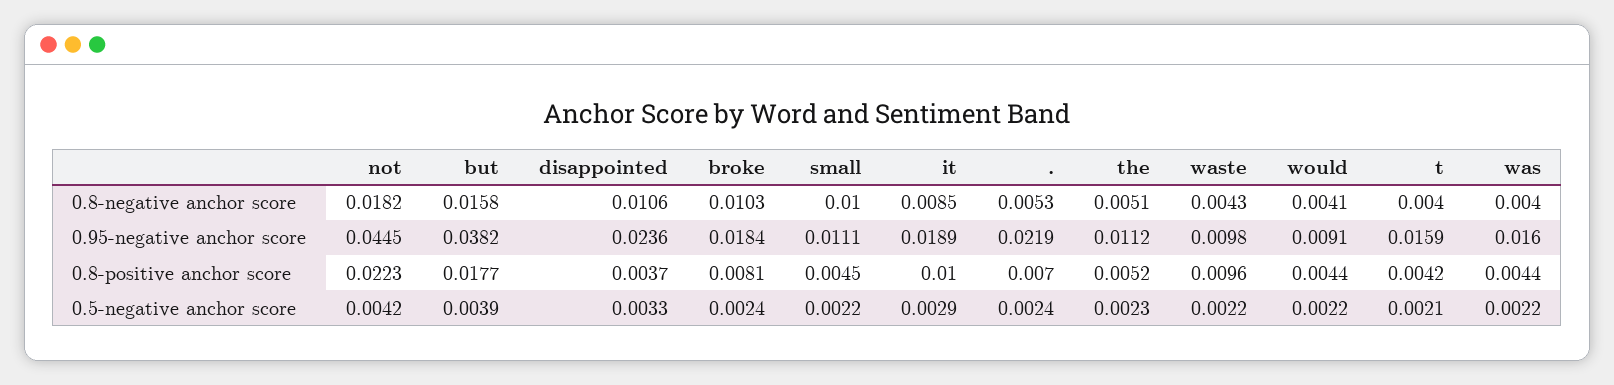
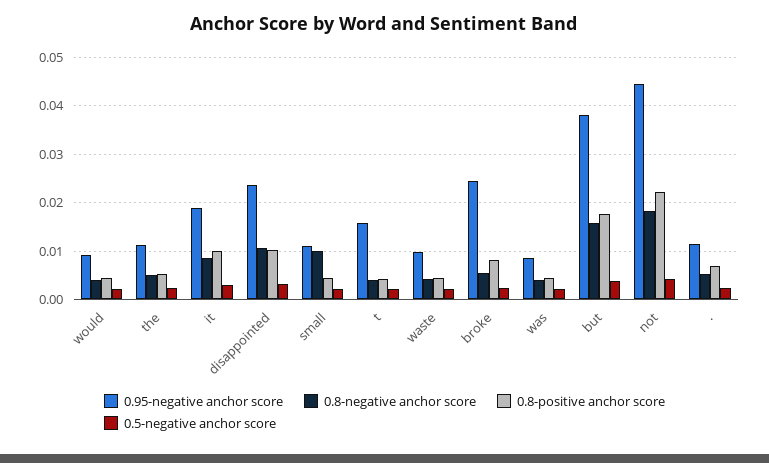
  {
    "0.8-negative anchor score": {
      "not": 0.0182,
      "but": 0.0158,
      "disappointed": 0.0106,
-     "broke": 0.0103,
+     "broke": 0.006,
      "small": 0.01,
      "it": 0.0085,
      ".": 0.0053,
      "the": 0.0051,
      "waste": 0.0043,
      "would": 0.0041,
      "t": 0.004,
      "was": 0.004
    },
    "0.95-negative anchor score": {
      "not": 0.0445,
      "but": 0.0382,
      "disappointed": 0.0236,
-     "broke": 0.0184,
+     "broke": 0.024,
      "small": 0.0111,
      "it": 0.0189,
-     ".": 0.0219,
+     ".": 0.012,
      "the": 0.0112,
      "waste": 0.0098,
      "would": 0.0091,
      "t": 0.0159,
-     "was": 0.016
+     "was": 0.008
    },
    "0.8-positive anchor score": {
      "not": 0.0223,
      "but": 0.0177,
-     "disappointed": 0.0037,
+     "disappointed": 0.01,
      "broke": 0.0081,
      "small": 0.0045,
      "it": 0.01,
      ".": 0.007,
      "the": 0.0052,
-     "waste": 0.0096,
+     "waste": 0.004,
      "would": 0.0044,
      "t": 0.0042,
      "was": 0.0044
    },
    "0.5-negative anchor score": {
      "not": 0.0042,
      "but": 0.0039,
      "disappointed": 0.0033,
      "broke": 0.0024,
      "small": 0.0022,
      "it": 0.0029,
      ".": 0.0024,
      "the": 0.0023,
      "waste": 0.0022,
      "would": 0.0022,
      "t": 0.0021,
      "was": 0.0022
    }
  }

